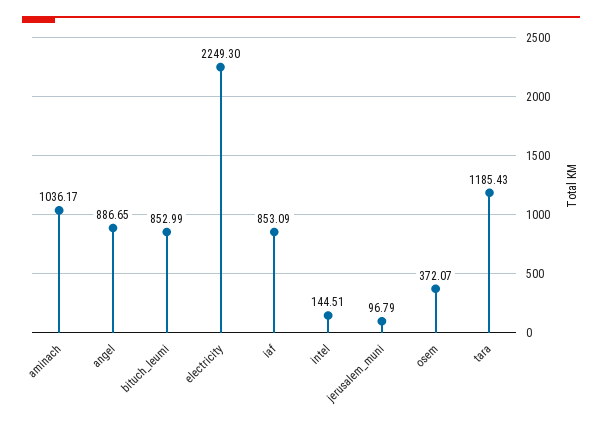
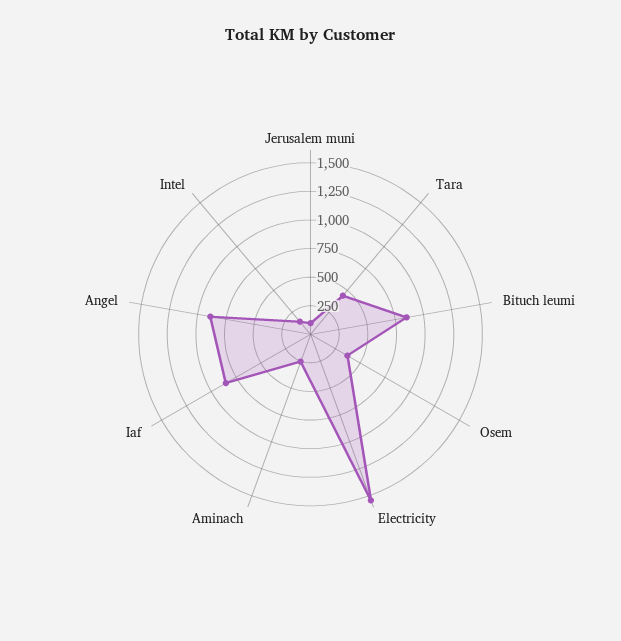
  {
-   "aminach": 1036.17,
+   "aminach": 250,
    "angel": 886.65,
    "bituch_leumi": 852.99,
-   "electricity": 2249.3,
+   "electricity": 1500,
    "iaf": 853.09,
    "intel": 144.51,
    "jerusalem_muni": 96.79,
    "osem": 372.07,
-   "tara": 1185.43
+   "tara": 500
  }

